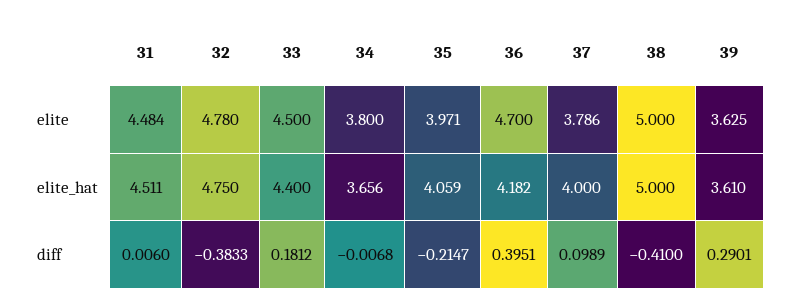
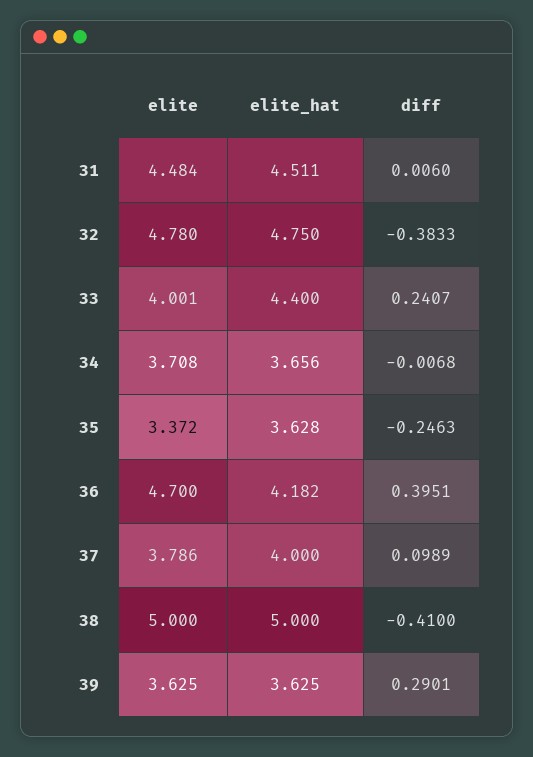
  {
    "31": {
      "elite": 4.484,
      "elite_hat": 4.511,
      "diff": 0.006
    },
    "32": {
      "elite": 4.78,
      "elite_hat": 4.75,
      "diff": -0.3833
    },
    "33": {
-     "elite": 4.5,
+     "elite": 4.001,
      "elite_hat": 4.4,
-     "diff": 0.1812
+     "diff": 0.2407
    },
    "34": {
-     "elite": 3.8,
+     "elite": 3.708,
      "elite_hat": 3.656,
      "diff": -0.0068
    },
    "35": {
-     "elite": 3.971,
+     "elite": 3.372,
-     "elite_hat": 4.059,
+     "elite_hat": 3.628,
-     "diff": -0.2147
+     "diff": -0.2463
    },
    "36": {
      "elite": 4.7,
      "elite_hat": 4.182,
      "diff": 0.3951
    },
    "37": {
      "elite": 3.786,
      "elite_hat": 4,
      "diff": 0.0989
    },
    "38": {
      "elite": 5,
      "elite_hat": 5,
      "diff": -0.41
    },
    "39": {
      "elite": 3.625,
-     "elite_hat": 3.61,
+     "elite_hat": 3.625,
      "diff": 0.2901
    }
  }

